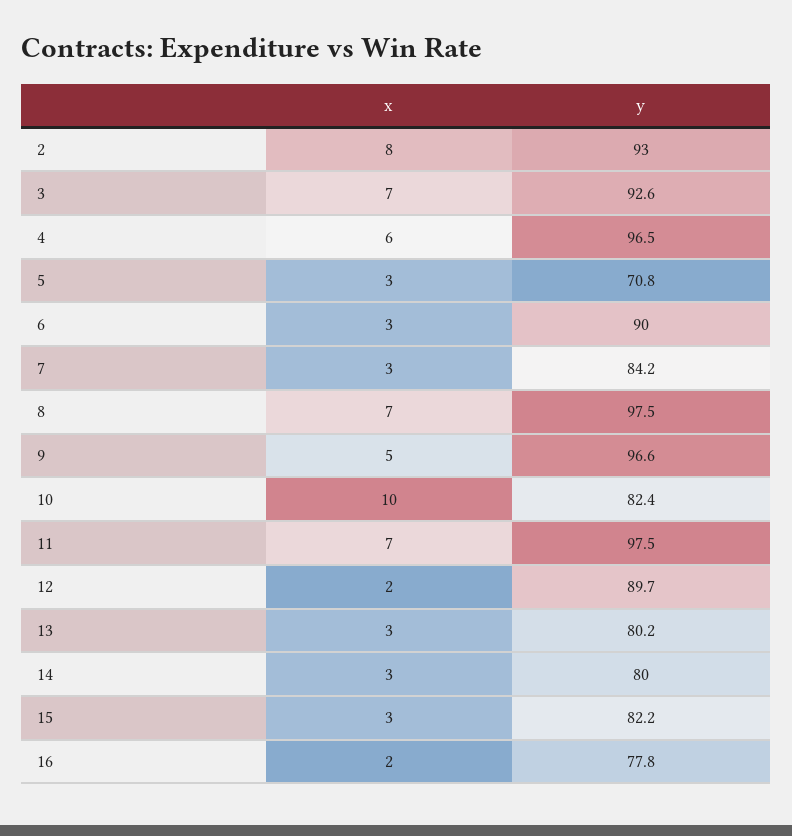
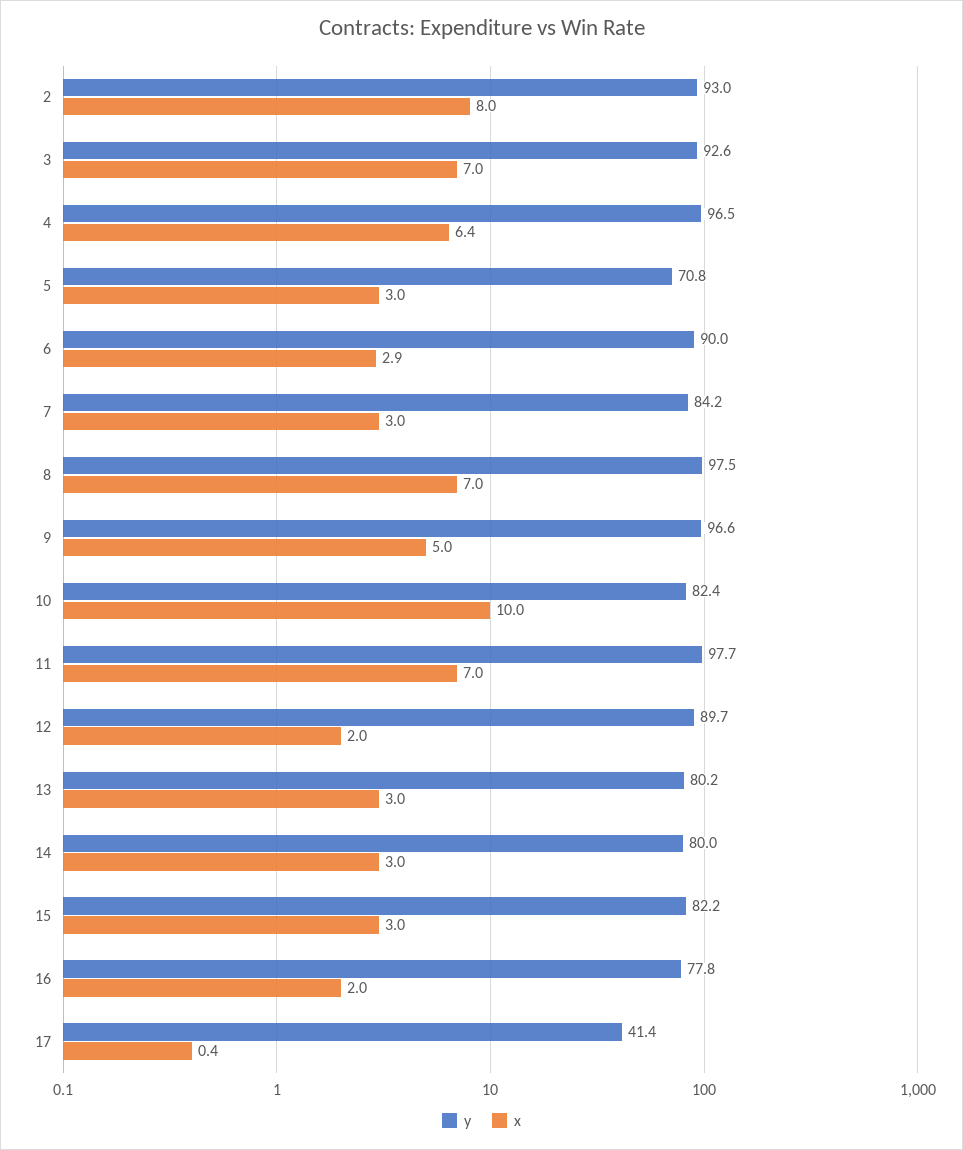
  {
    "x": {
      "2": 8,
      "3": 7,
-     "4": 6,
+     "4": 6.4,
      "5": 3,
-     "6": 3,
+     "6": 2.9,
      "7": 3,
      "8": 7,
      "9": 5,
      "10": 10,
      "11": 7,
      "12": 2,
      "13": 3,
      "14": 3,
      "15": 3,
-     "16": 2
+     "16": 2,
+     "17": 0.4
    },
    "y": {
      "2": 93,
      "3": 92.6,
      "4": 96.5,
      "5": 70.8,
      "6": 90,
      "7": 84.2,
      "8": 97.5,
      "9": 96.6,
      "10": 82.4,
-     "11": 97.5,
+     "11": 97.7,
      "12": 89.7,
      "13": 80.2,
      "14": 80,
      "15": 82.2,
-     "16": 77.8
+     "16": 77.8,
+     "17": 41.4
    }
  }

